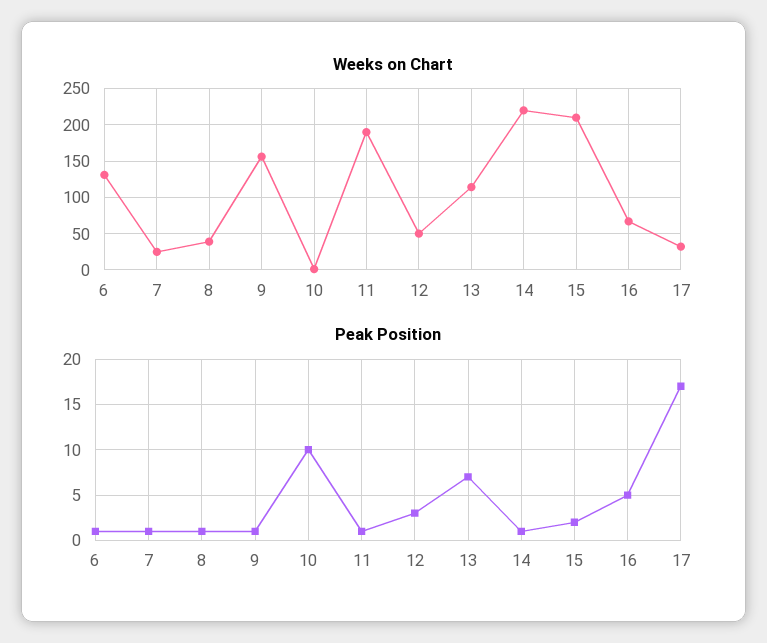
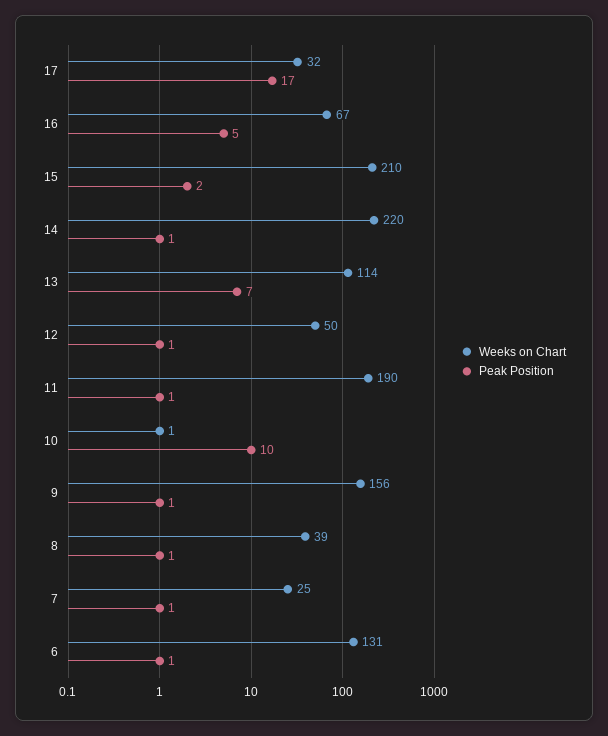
  {
    "Weeks on Chart": {
      "6": 131,
      "7": 25,
      "8": 39,
      "9": 156,
      "10": 1,
      "11": 190,
      "12": 50,
      "13": 114,
      "14": 220,
      "15": 210,
      "16": 67,
      "17": 32
    },
    "Peak Position": {
      "6": 1,
      "7": 1,
      "8": 1,
      "9": 1,
      "10": 10,
      "11": 1,
-     "12": 3,
+     "12": 1,
      "13": 7,
      "14": 1,
      "15": 2,
      "16": 5,
      "17": 17
    }
  }

